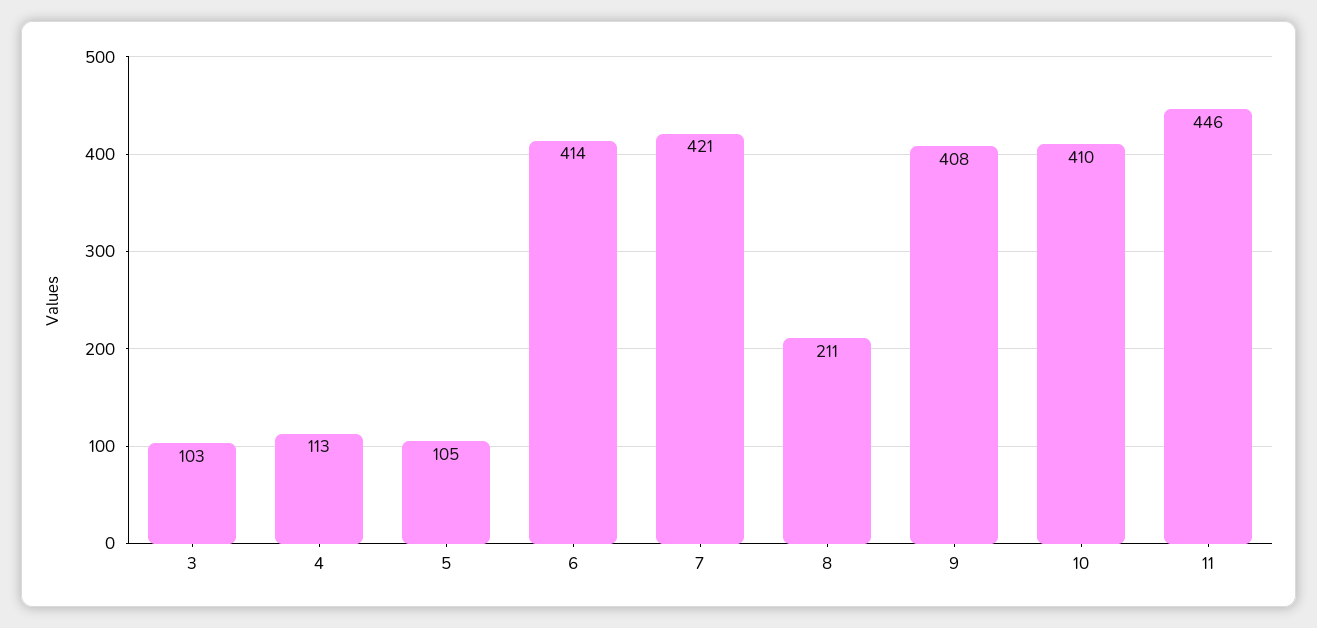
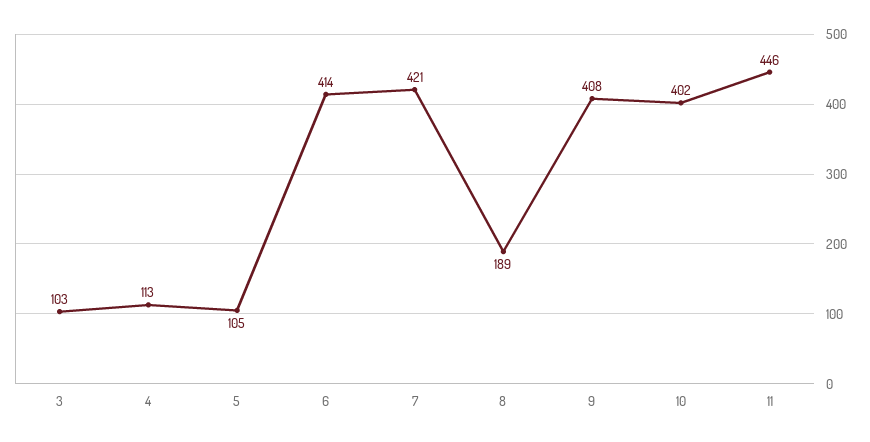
  {
    "3": 103,
    "4": 113,
    "5": 105,
    "6": 414,
    "7": 421,
-   "8": 211,
+   "8": 189,
    "9": 408,
-   "10": 410,
+   "10": 402,
    "11": 446
  }

